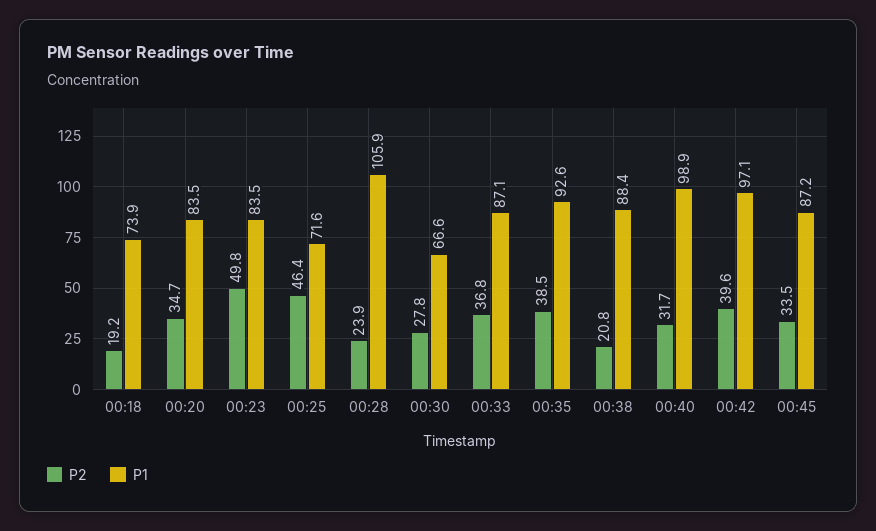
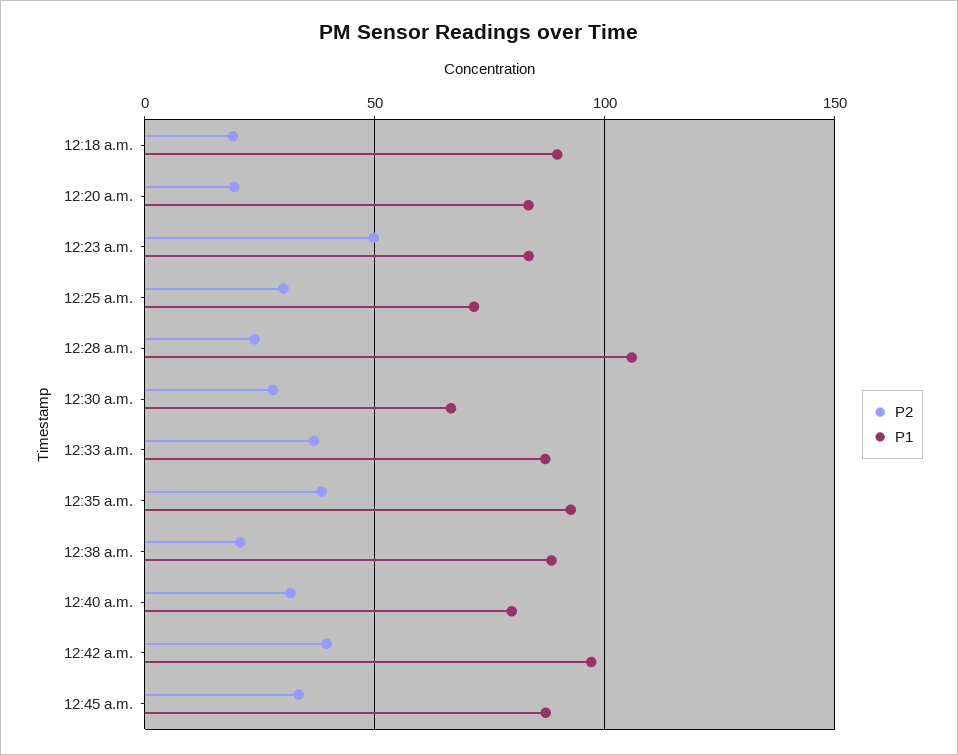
  {
    "P2": {
      "00:18": 19.2,
-     "00:20": 34.7,
+     "00:20": 20,
      "00:23": 49.8,
-     "00:25": 46.4,
+     "00:25": 30,
      "00:28": 23.9,
      "00:30": 27.8,
      "00:33": 36.8,
      "00:35": 38.5,
      "00:38": 20.8,
      "00:40": 31.7,
      "00:42": 39.6,
      "00:45": 33.5
    },
    "P1": {
-     "00:18": 73.9,
+     "00:18": 90,
      "00:20": 83.5,
      "00:23": 83.5,
      "00:25": 71.6,
      "00:28": 105.9,
      "00:30": 66.6,
      "00:33": 87.1,
      "00:35": 92.6,
      "00:38": 88.4,
-     "00:40": 98.9,
+     "00:40": 80,
      "00:42": 97.1,
      "00:45": 87.2
    }
  }

